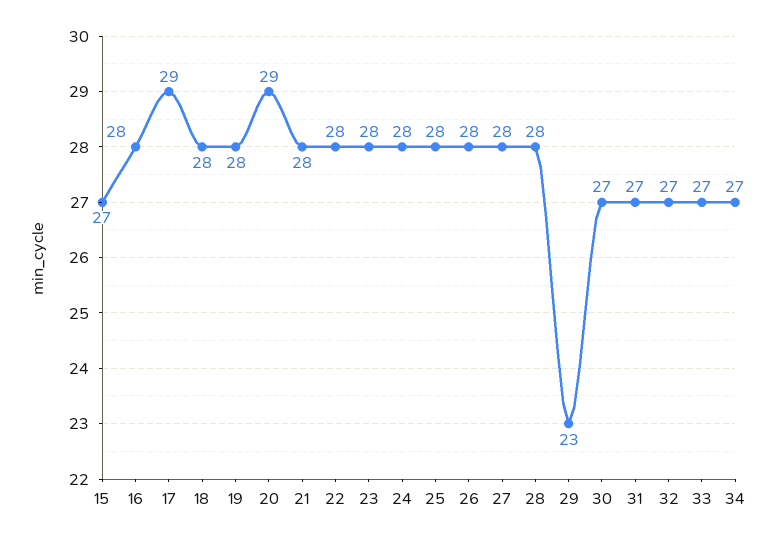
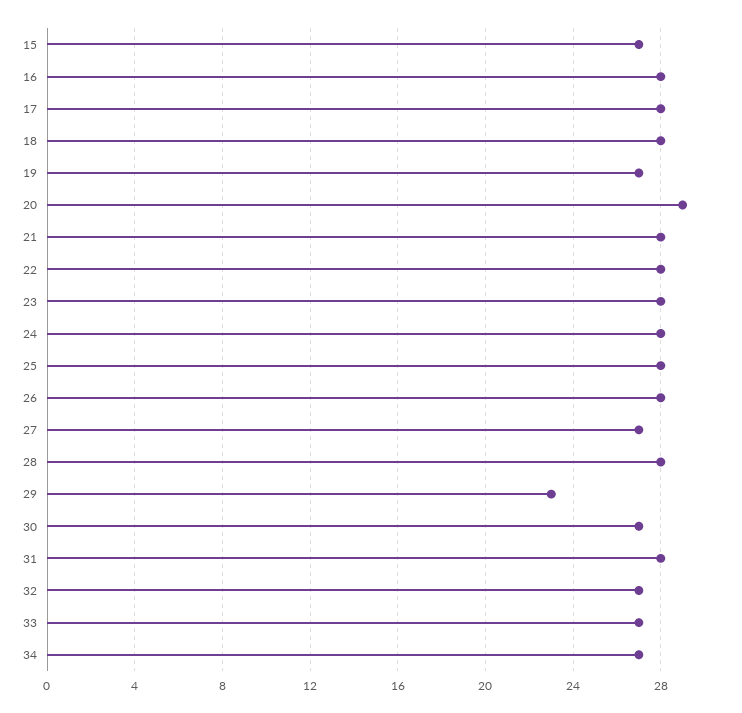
  {
    "15": 27,
    "16": 28,
-   "17": 29,
+   "17": 28,
    "18": 28,
-   "19": 28,
+   "19": 27,
    "20": 29,
    "21": 28,
    "22": 28,
    "23": 28,
    "24": 28,
    "25": 28,
    "26": 28,
-   "27": 28,
+   "27": 27,
    "28": 28,
    "29": 23,
    "30": 27,
-   "31": 27,
+   "31": 28,
    "32": 27,
    "33": 27,
    "34": 27
  }

